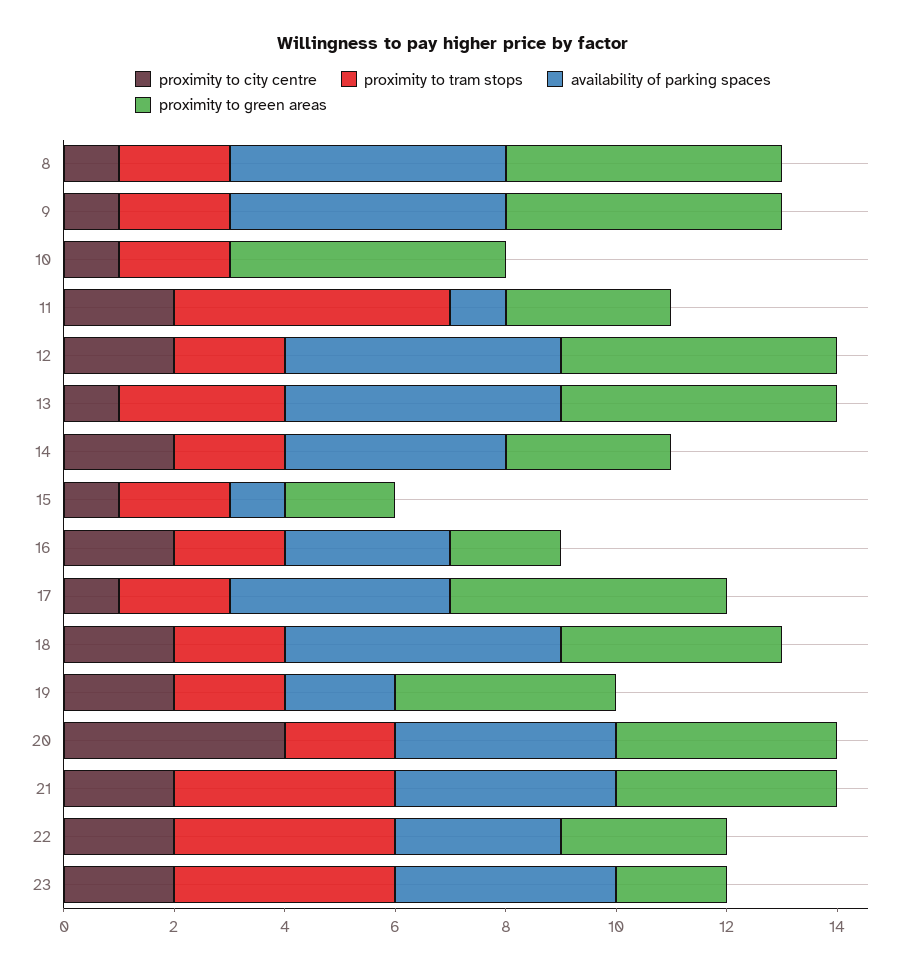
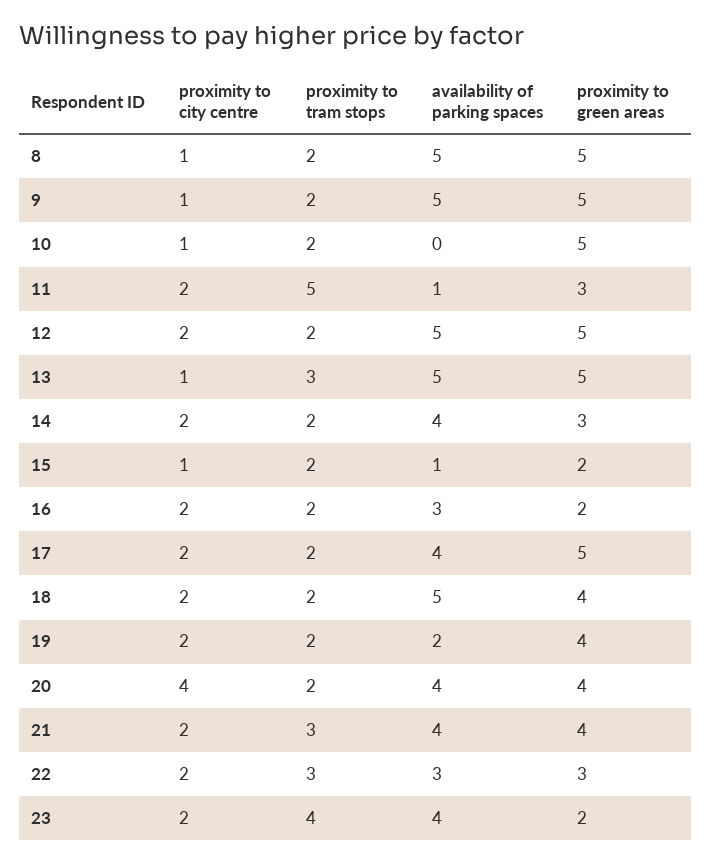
  {
    "proximity to city centre": {
      "8": 1,
      "9": 1,
      "10": 1,
      "11": 2,
      "12": 2,
      "13": 1,
      "14": 2,
      "15": 1,
      "16": 2,
-     "17": 1,
+     "17": 2,
      "18": 2,
      "19": 2,
      "20": 4,
      "21": 2,
      "22": 2,
      "23": 2
    },
    "proximity to tram stops": {
      "8": 2,
      "9": 2,
      "10": 2,
      "11": 5,
      "12": 2,
      "13": 3,
      "14": 2,
      "15": 2,
      "16": 2,
      "17": 2,
      "18": 2,
      "19": 2,
      "20": 2,
-     "21": 4,
+     "21": 3,
-     "22": 4,
+     "22": 3,
      "23": 4
    },
    "availability of parking spaces": {
      "8": 5,
      "9": 5,
      "10": 0,
      "11": 1,
      "12": 5,
      "13": 5,
      "14": 4,
      "15": 1,
      "16": 3,
      "17": 4,
      "18": 5,
      "19": 2,
      "20": 4,
      "21": 4,
      "22": 3,
      "23": 4
    },
    "proximity to green areas": {
      "8": 5,
      "9": 5,
      "10": 5,
      "11": 3,
      "12": 5,
      "13": 5,
      "14": 3,
      "15": 2,
      "16": 2,
      "17": 5,
      "18": 4,
      "19": 4,
      "20": 4,
      "21": 4,
      "22": 3,
      "23": 2
    }
  }

